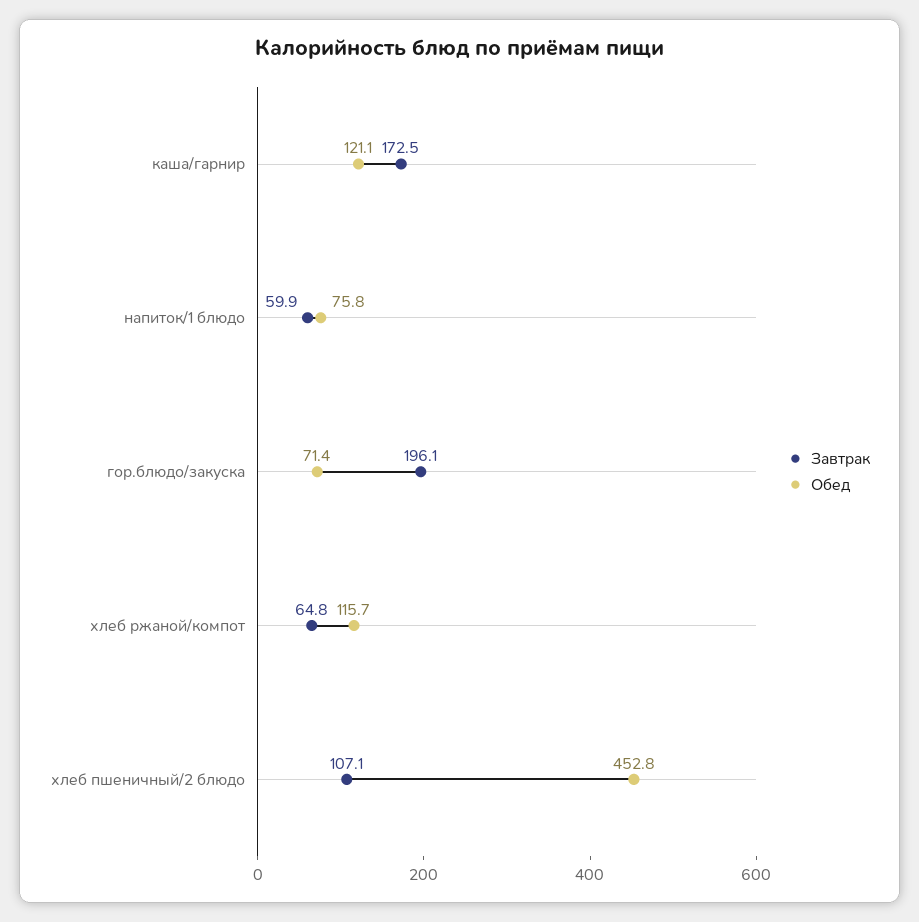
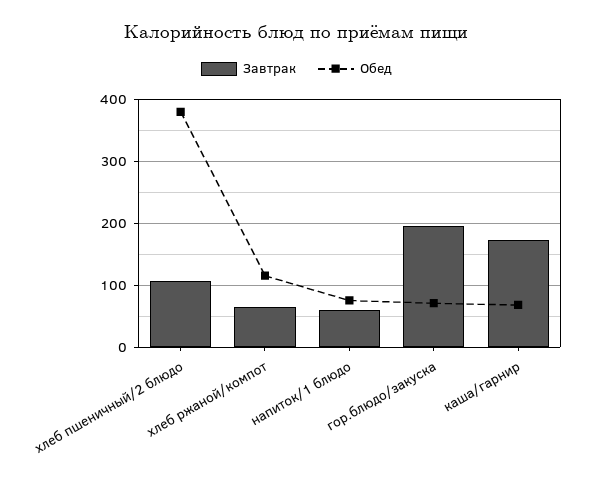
  {
    "Завтрак": {
      "каша/гарнир": 172.5,
      "напиток/1 блюдо": 59.9,
      "гор.блюдо/закуска": 196.1,
      "хлеб ржаной/компот": 64.8,
      "хлеб пшеничный/2 блюдо": 107.1
    },
    "Обед": {
-     "каша/гарнир": 121.1,
+     "каша/гарнир": 70,
      "напиток/1 блюдо": 75.8,
      "гор.блюдо/закуска": 71.4,
      "хлеб ржаной/компот": 115.7,
-     "хлеб пшеничный/2 блюдо": 452.8
+     "хлеб пшеничный/2 блюдо": 380
    }
  }

